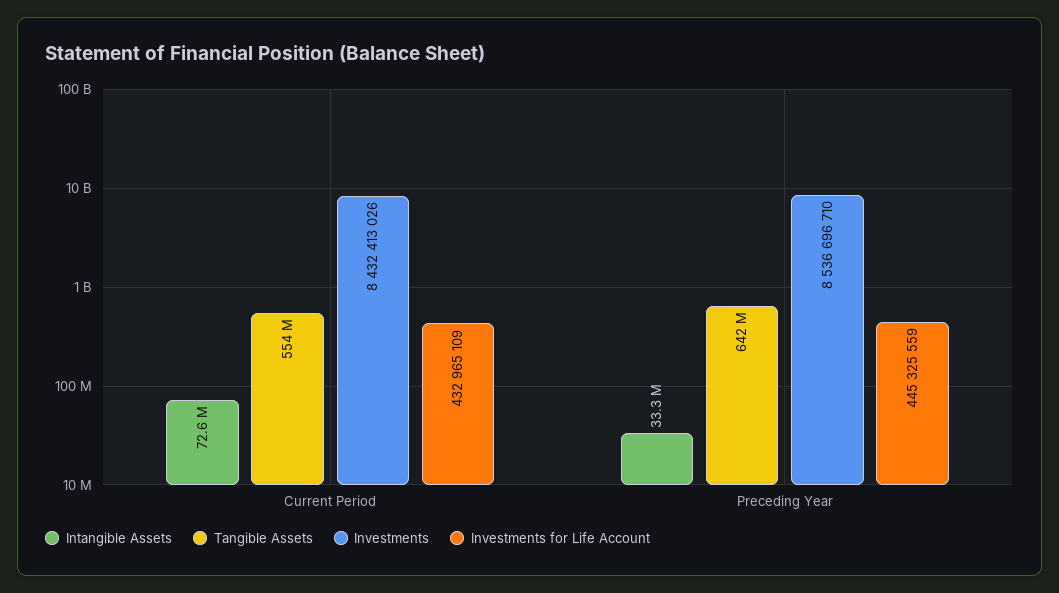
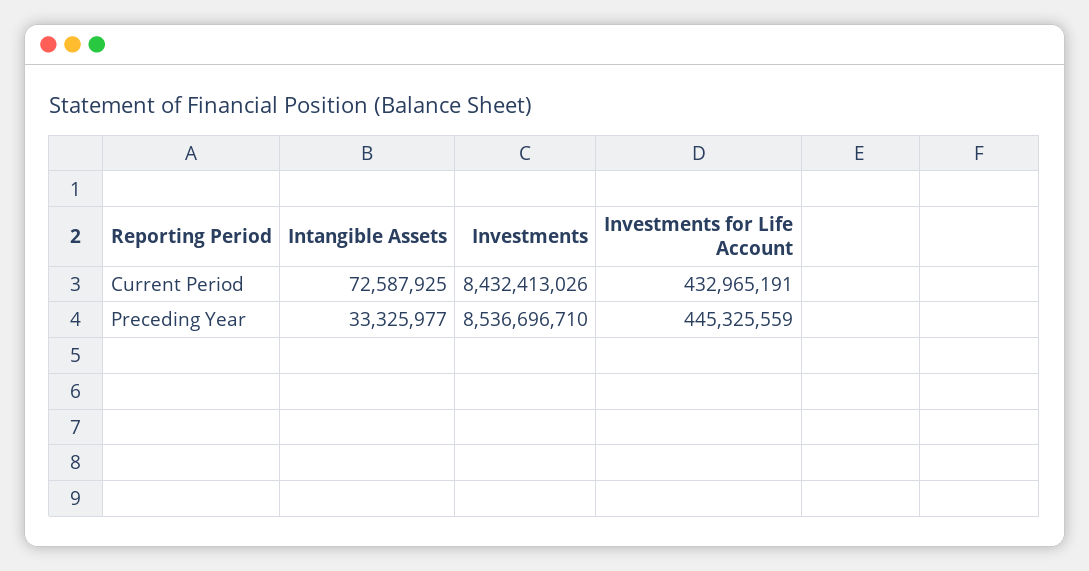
  {
    "Intangible Assets": {
      "Current Period": 72587925,
      "Preceding Year": 33325977
    },
-   "Tangible Assets": {
-     "Current Period": 554000000,
-     "Preceding Year": 642000000
-   },
    "Investments": {
      "Current Period": 8432413026,
      "Preceding Year": 8536696710
    },
    "Investments for Life Account": {
-     "Current Period": 432965109,
+     "Current Period": 432965191,
      "Preceding Year": 445325559
    }
  }

